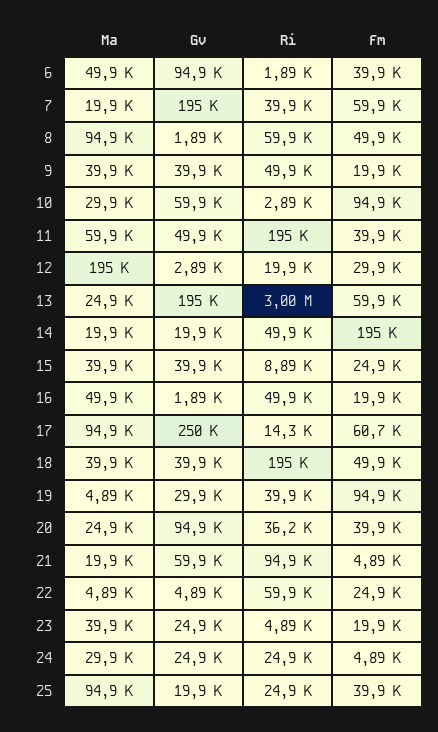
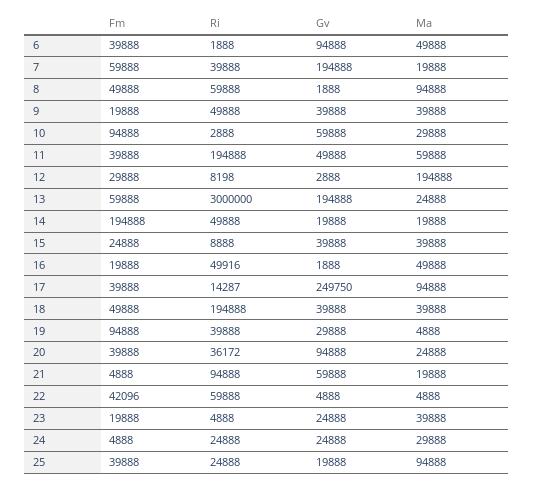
  {
    "Ma": {
      "6": 49888,
      "7": 19888,
      "8": 94888,
      "9": 39888,
      "10": 29888,
      "11": 59888,
      "12": 194888,
      "13": 24888,
      "14": 19888,
      "15": 39888,
      "16": 49888,
      "17": 94888,
      "18": 39888,
      "19": 4888,
      "20": 24888,
      "21": 19888,
      "22": 4888,
      "23": 39888,
      "24": 29888,
      "25": 94888
    },
    "Gv": {
      "6": 94888,
      "7": 194888,
      "8": 1888,
      "9": 39888,
      "10": 59888,
      "11": 49888,
      "12": 2888,
      "13": 194888,
      "14": 19888,
      "15": 39888,
      "16": 1888,
      "17": 249750,
      "18": 39888,
      "19": 29888,
      "20": 94888,
      "21": 59888,
      "22": 4888,
      "23": 24888,
      "24": 24888,
      "25": 19888
    },
    "Ri": {
      "6": 1888,
      "7": 39888,
      "8": 59888,
      "9": 49888,
      "10": 2888,
      "11": 194888,
-     "12": 19900,
+     "12": 8198,
      "13": 3000000,
      "14": 49888,
      "15": 8888,
      "16": 49916,
      "17": 14287,
      "18": 194888,
      "19": 39888,
      "20": 36172,
      "21": 94888,
      "22": 59888,
      "23": 4888,
      "24": 24888,
      "25": 24888
    },
    "Fm": {
      "6": 39888,
      "7": 59888,
      "8": 49888,
      "9": 19888,
      "10": 94888,
      "11": 39888,
      "12": 29888,
      "13": 59888,
      "14": 194888,
      "15": 24888,
      "16": 19888,
-     "17": 60700,
+     "17": 39888,
      "18": 49888,
      "19": 94888,
      "20": 39888,
      "21": 4888,
-     "22": 24900,
+     "22": 42096,
      "23": 19888,
      "24": 4888,
      "25": 39888
    }
  }

